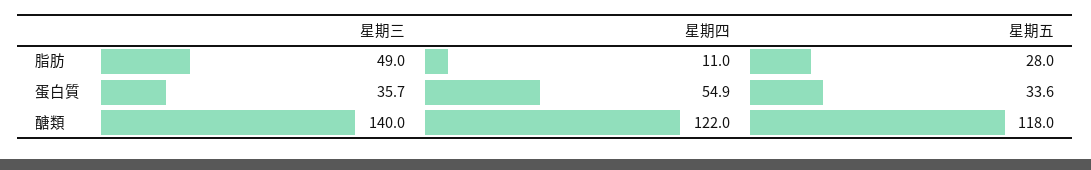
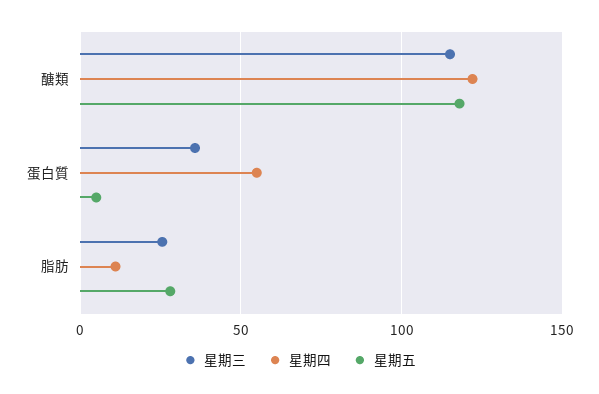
  {
    "星期三": {
-     "脂肪": 49,
+     "脂肪": 25,
      "蛋白質": 35.7,
-     "醣類": 140
+     "醣類": 115
    },
    "星期四": {
      "脂肪": 11,
      "蛋白質": 54.9,
      "醣類": 122
    },
    "星期五": {
      "脂肪": 28,
-     "蛋白質": 33.6,
+     "蛋白質": 5,
      "醣類": 118
    }
  }

